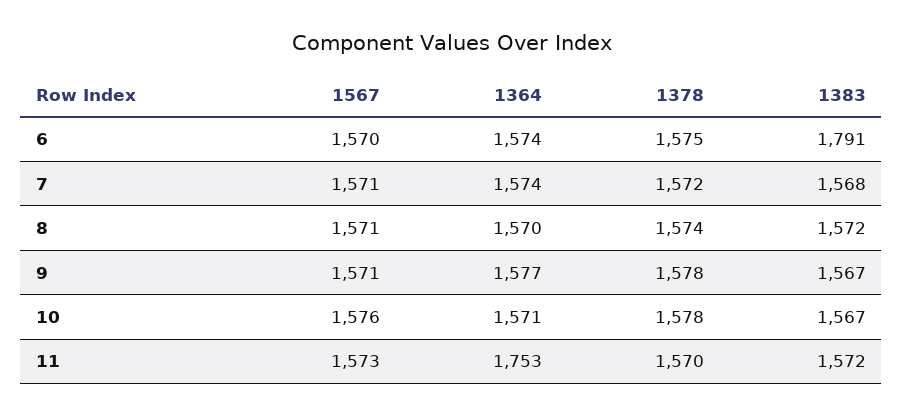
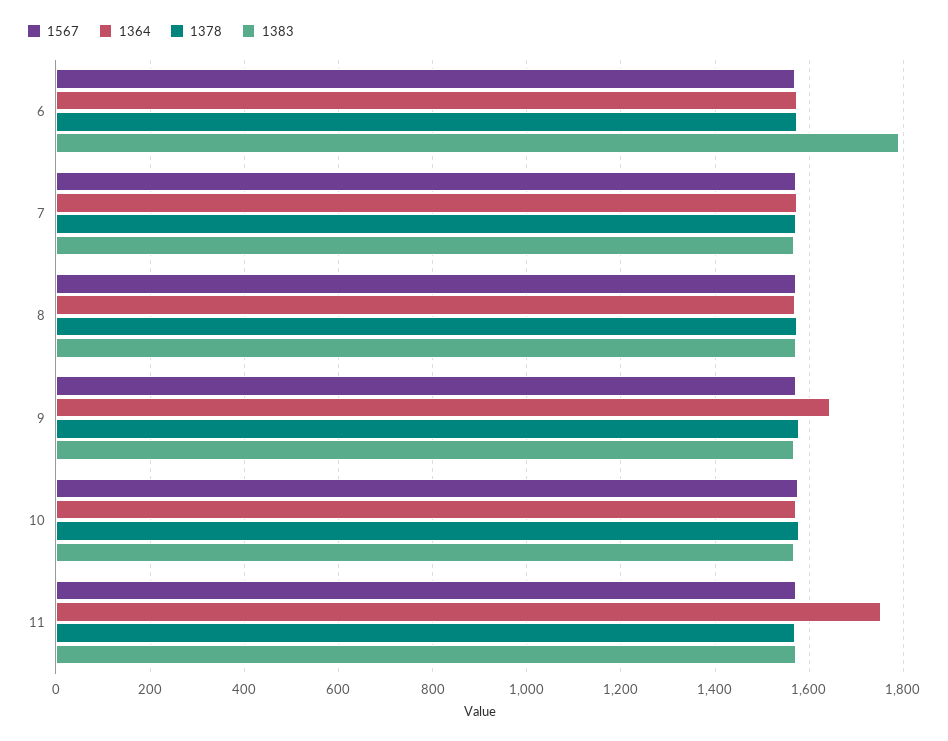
  {
    "1567": {
      "6": 1570,
      "7": 1571,
      "8": 1571,
      "9": 1571,
      "10": 1576,
      "11": 1573
    },
    "1364": {
      "6": 1574,
      "7": 1574,
      "8": 1570,
-     "9": 1577,
+     "9": 1640,
      "10": 1571,
      "11": 1753
    },
    "1378": {
      "6": 1575,
      "7": 1572,
      "8": 1574,
      "9": 1578,
      "10": 1578,
      "11": 1570
    },
    "1383": {
      "6": 1791,
      "7": 1568,
      "8": 1572,
      "9": 1567,
      "10": 1567,
      "11": 1572
    }
  }

